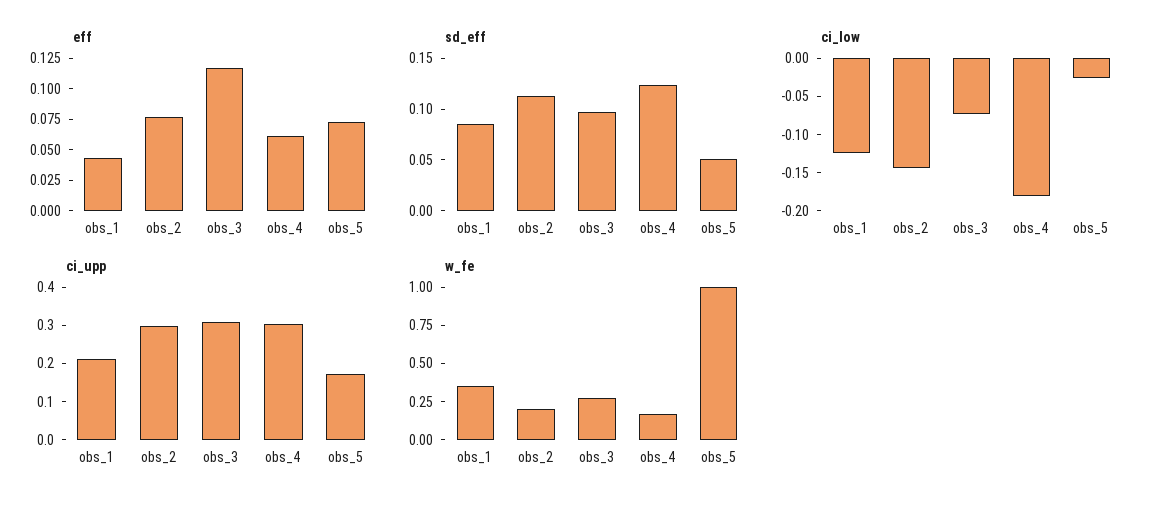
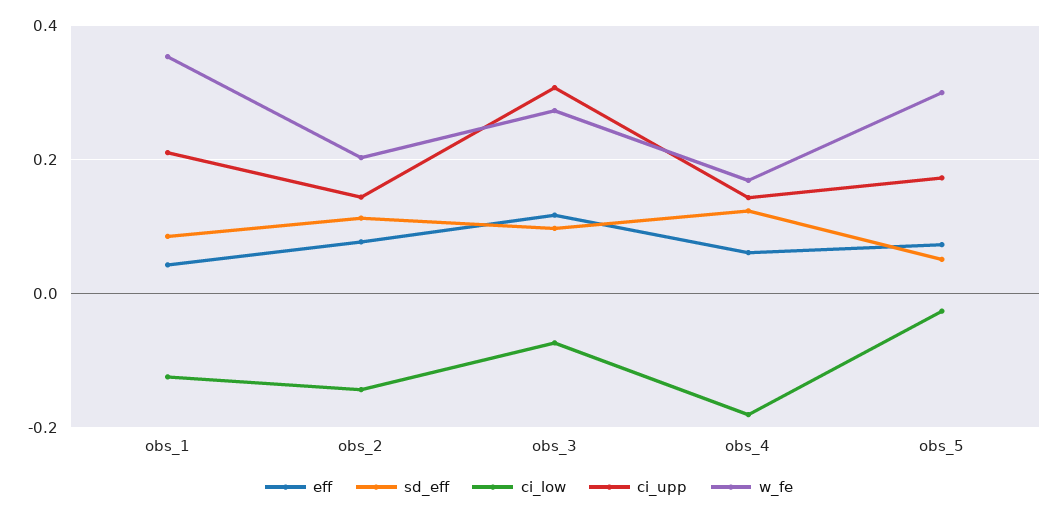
  {
    "eff": {
      "obs_1": 0.04,
      "obs_2": 0.08,
      "obs_3": 0.12,
      "obs_4": 0.06,
      "obs_5": 0.08
    },
    "sd_eff": {
      "obs_1": 0.09,
      "obs_2": 0.11,
      "obs_3": 0.1,
      "obs_4": 0.12,
      "obs_5": 0.05
    },
    "ci_low": {
      "obs_1": -0.12,
      "obs_2": -0.14,
      "obs_3": -0.08,
      "obs_4": -0.18,
      "obs_5": -0.02
    },
    "ci_upp": {
      "obs_1": 0.22,
-     "obs_2": 0.3,
+     "obs_2": 0.14,
      "obs_3": 0.3,
-     "obs_4": 0.3,
+     "obs_4": 0.14,
      "obs_5": 0.18
    },
    "w_fe": {
      "obs_1": 0.36,
      "obs_2": 0.2,
      "obs_3": 0.28,
      "obs_4": 0.16,
-     "obs_5": 1
+     "obs_5": 0.3
    }
  }

